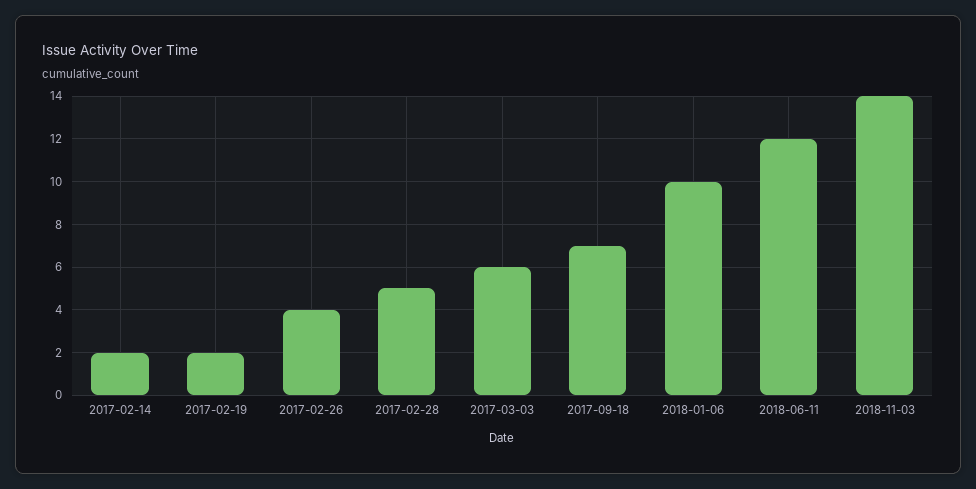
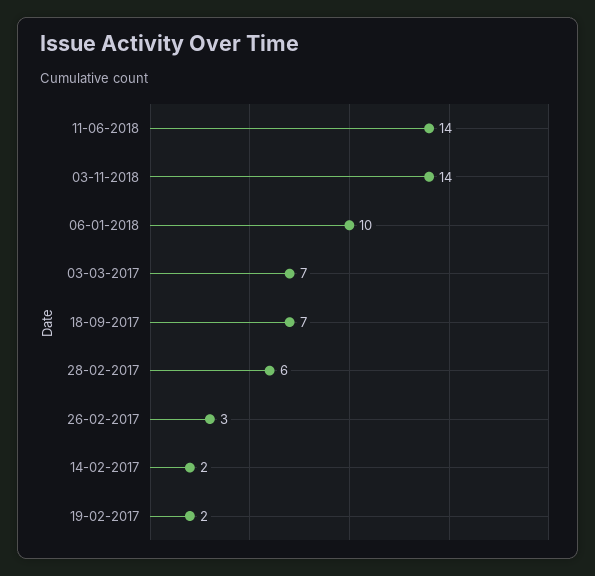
  {
    "2017-02-14": 2,
    "2017-02-19": 2,
-   "2017-02-26": 4,
+   "2017-02-26": 3,
-   "2017-02-28": 5,
+   "2017-02-28": 6,
-   "2017-03-03": 6,
+   "2017-03-03": 7,
    "2017-09-18": 7,
    "2018-01-06": 10,
-   "2018-06-11": 12,
+   "2018-06-11": 14,
    "2018-11-03": 14
  }

